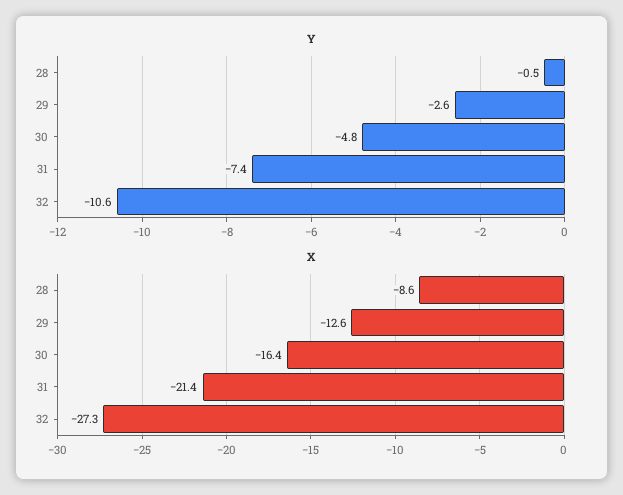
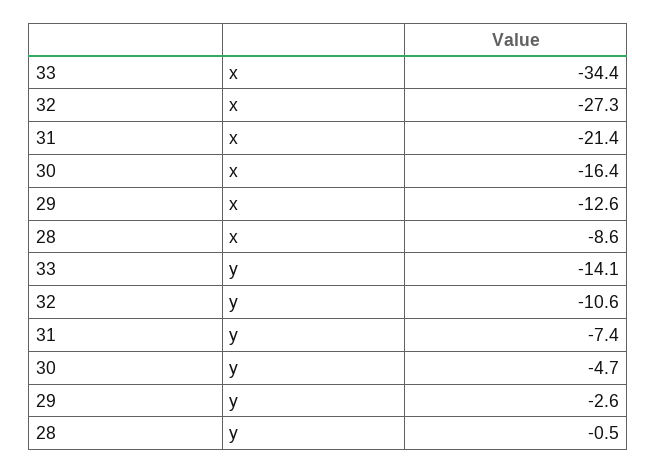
  {
    "Y": {
      "28": -0.5,
      "29": -2.6,
-     "30": -4.8,
+     "30": -4.7,
      "31": -7.4,
-     "32": -10.6
+     "32": -10.6,
+     "33": -14.1
    },
    "X": {
      "28": -8.6,
      "29": -12.6,
      "30": -16.4,
      "31": -21.4,
-     "32": -27.3
+     "32": -27.3,
+     "33": -34.4
    }
  }

